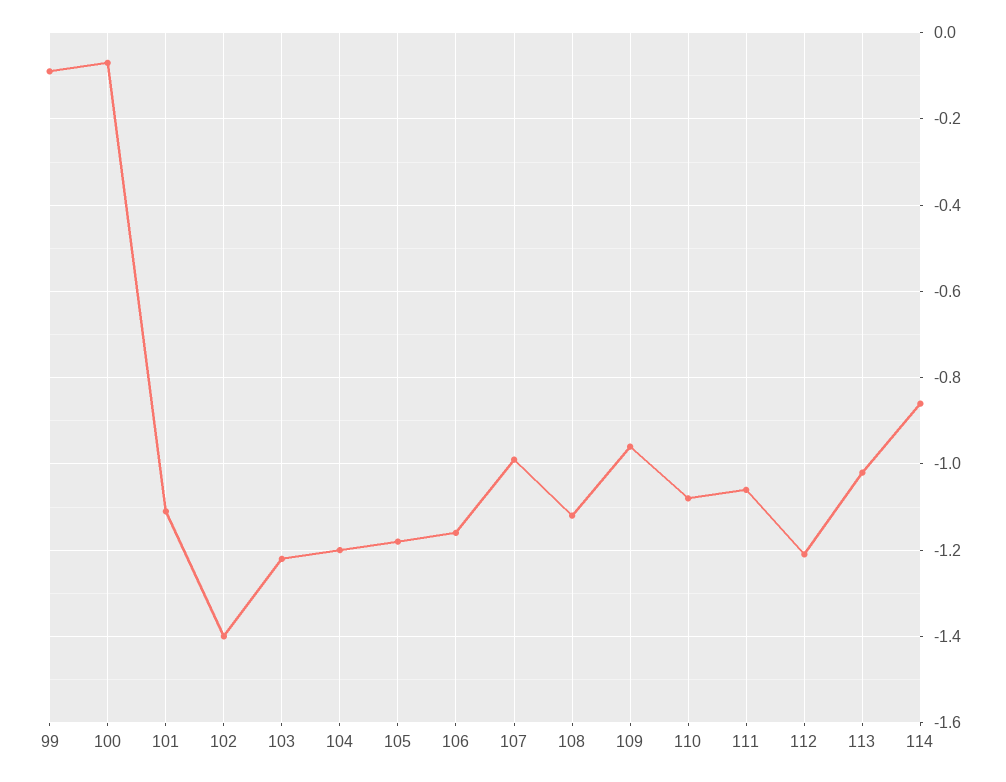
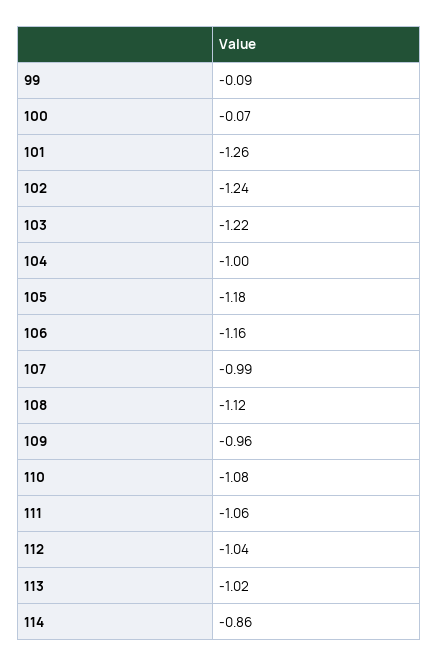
  {
    "99": -0.09,
    "100": -0.07,
-   "101": -1.1,
+   "101": -1.26,
-   "102": -1.4,
+   "102": -1.24,
    "103": -1.22,
-   "104": -1.2,
+   "104": -1,
    "105": -1.18,
    "106": -1.16,
    "107": -0.99,
    "108": -1.12,
    "109": -0.96,
    "110": -1.08,
    "111": -1.06,
-   "112": -1.2,
+   "112": -1.04,
    "113": -1.02,
    "114": -0.86
  }

